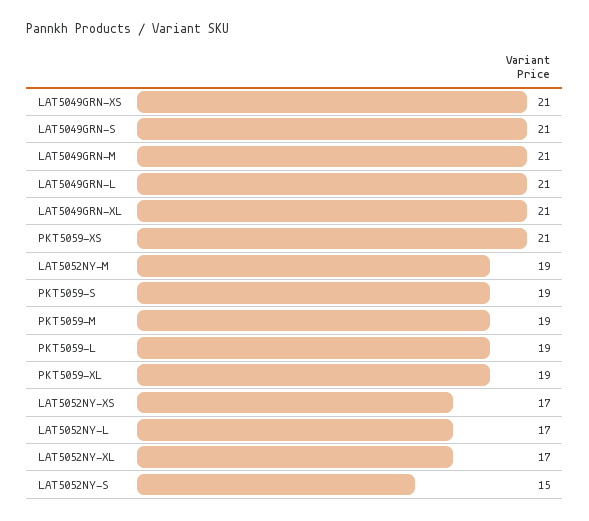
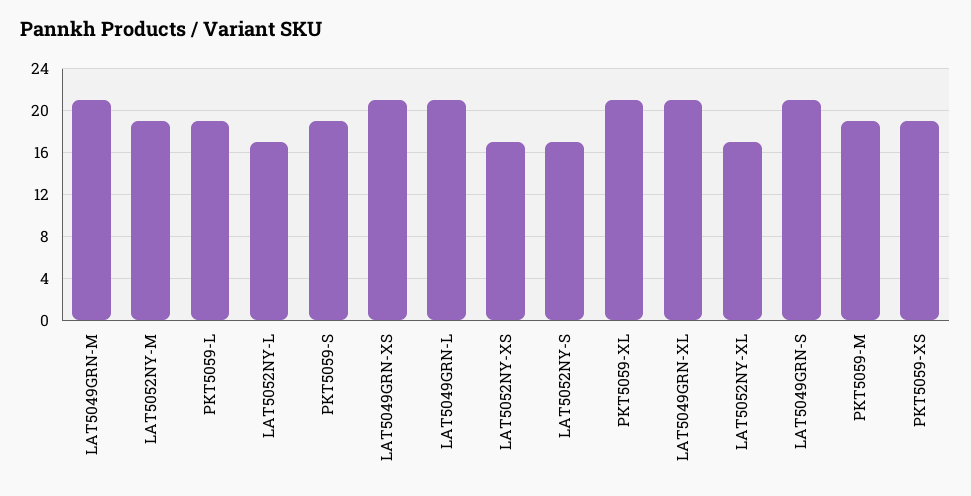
  {
    "LAT5049GRN-XS": 21,
    "LAT5049GRN-S": 21,
    "LAT5049GRN-M": 21,
    "LAT5049GRN-L": 21,
    "LAT5049GRN-XL": 21,
-   "PKT5059-XS": 21,
+   "PKT5059-XS": 19,
    "LAT5052NY-M": 19,
    "PKT5059-S": 19,
    "PKT5059-M": 19,
    "PKT5059-L": 19,
-   "PKT5059-XL": 19,
+   "PKT5059-XL": 21,
    "LAT5052NY-XS": 17,
    "LAT5052NY-L": 17,
    "LAT5052NY-XL": 17,
-   "LAT5052NY-S": 15
+   "LAT5052NY-S": 17
  }

